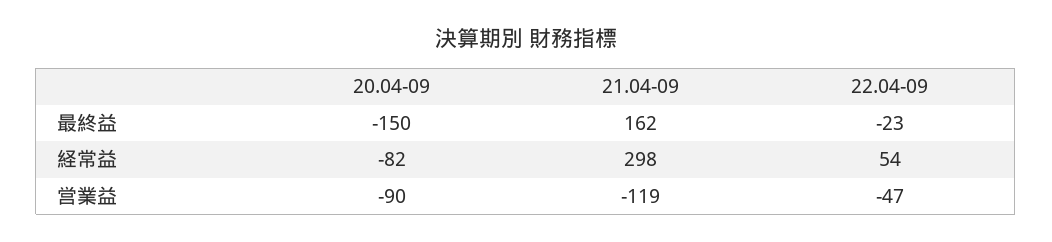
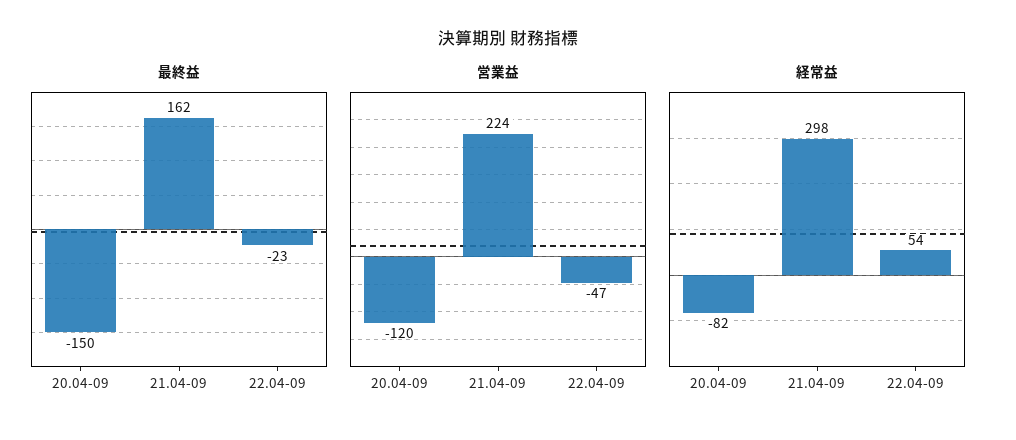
  {
    "最終益": {
      "20.04-09": -150,
      "21.04-09": 162,
      "22.04-09": -23
    },
    "経常益": {
      "20.04-09": -82,
      "21.04-09": 298,
      "22.04-09": 54
    },
    "営業益": {
-     "20.04-09": -90,
+     "20.04-09": -120,
-     "21.04-09": -119,
+     "21.04-09": 224,
      "22.04-09": -47
    }
  }

